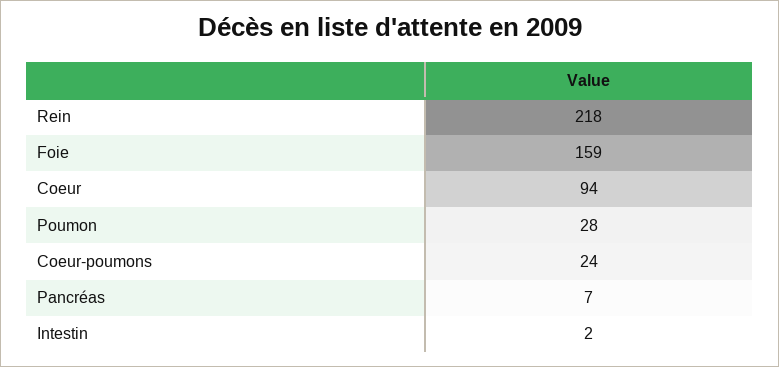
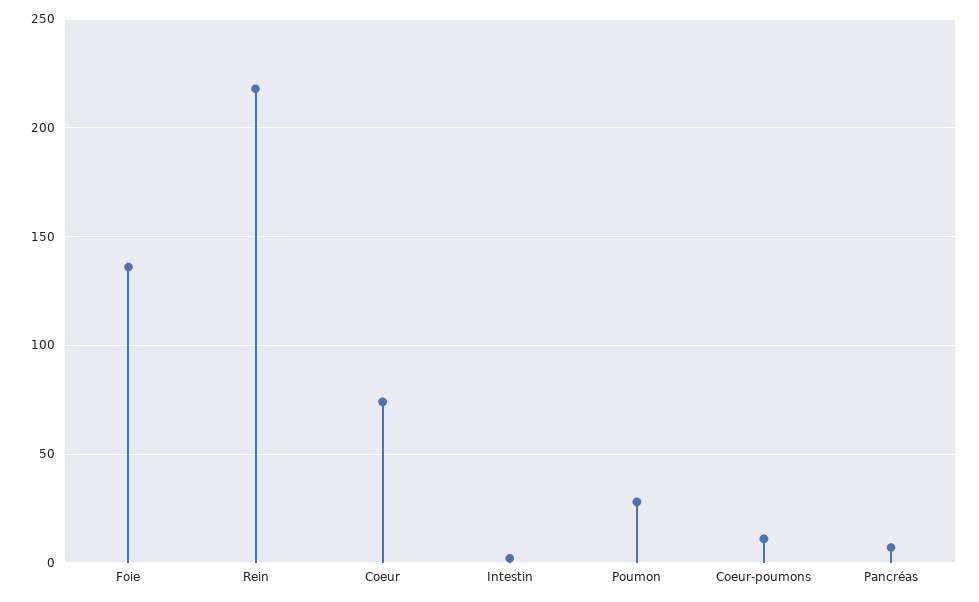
  {
    "Rein": 218,
-   "Foie": 159,
+   "Foie": 135,
-   "Coeur": 94,
+   "Coeur": 75,
    "Poumon": 28,
-   "Coeur-poumons": 24,
+   "Coeur-poumons": 10,
    "Pancréas": 7,
    "Intestin": 2
  }

